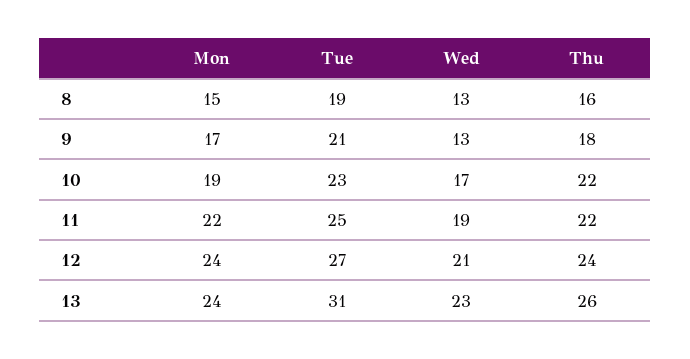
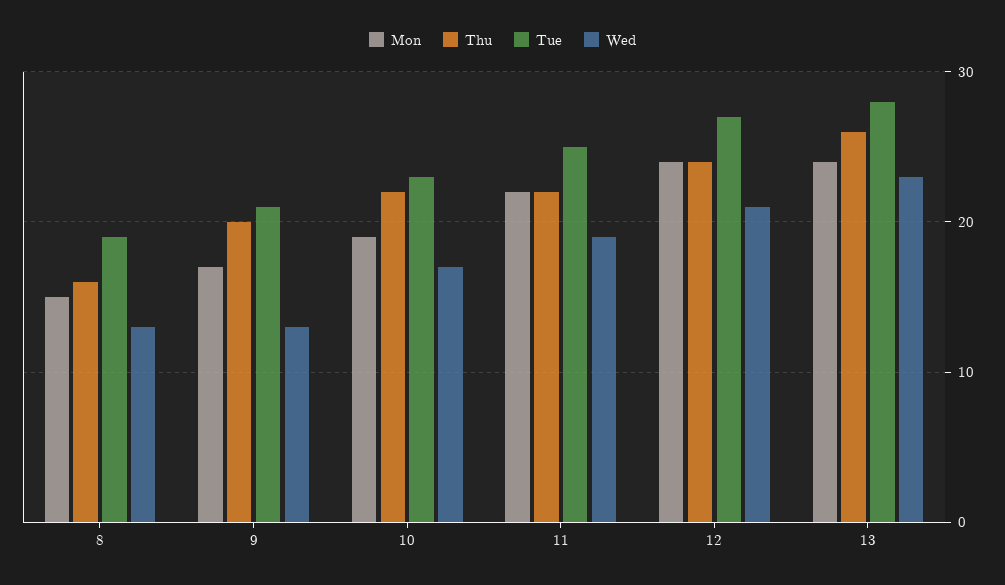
  {
    "Mon": {
      "8": 15,
      "9": 17,
      "10": 19,
      "11": 22,
      "12": 24,
      "13": 24
    },
    "Tue": {
      "8": 19,
      "9": 21,
      "10": 23,
      "11": 25,
      "12": 27,
-     "13": 31
+     "13": 28
    },
    "Wed": {
      "8": 13,
      "9": 13,
      "10": 17,
      "11": 19,
      "12": 21,
      "13": 23
    },
    "Thu": {
      "8": 16,
-     "9": 18,
+     "9": 20,
      "10": 22,
      "11": 22,
      "12": 24,
      "13": 26
    }
  }

